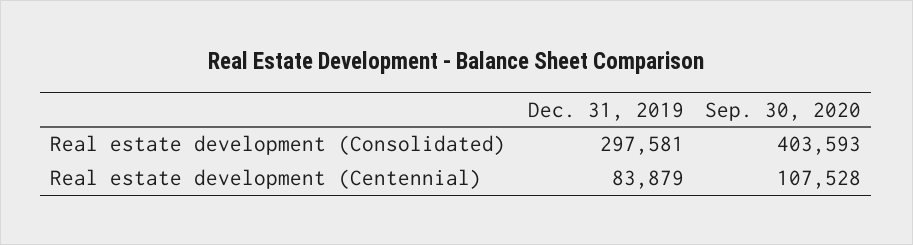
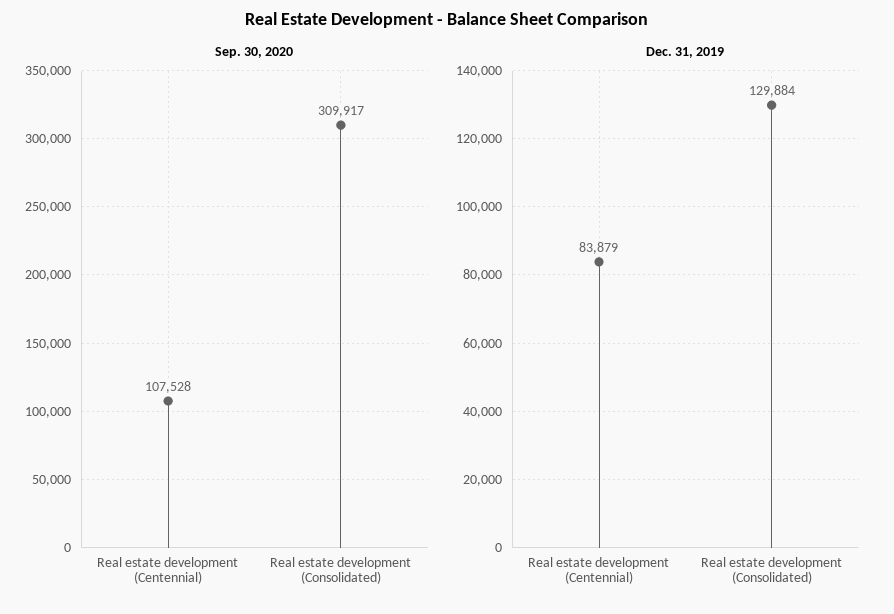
  {
    "Dec. 31, 2019": {
-     "Real estate development (Consolidated)": 297581,
+     "Real estate development (Consolidated)": 129884,
      "Real estate development (Centennial)": 83879
    },
    "Sep. 30, 2020": {
-     "Real estate development (Consolidated)": 403593,
+     "Real estate development (Consolidated)": 309917,
      "Real estate development (Centennial)": 107528
    }
  }

